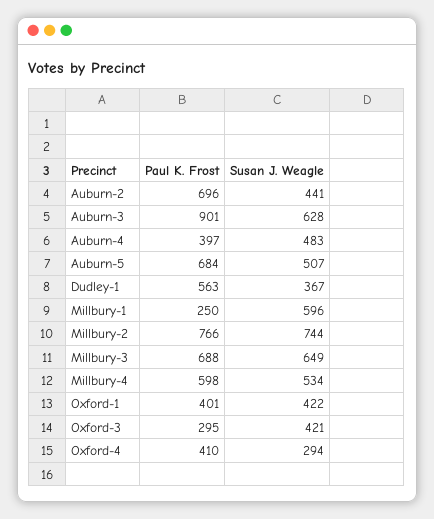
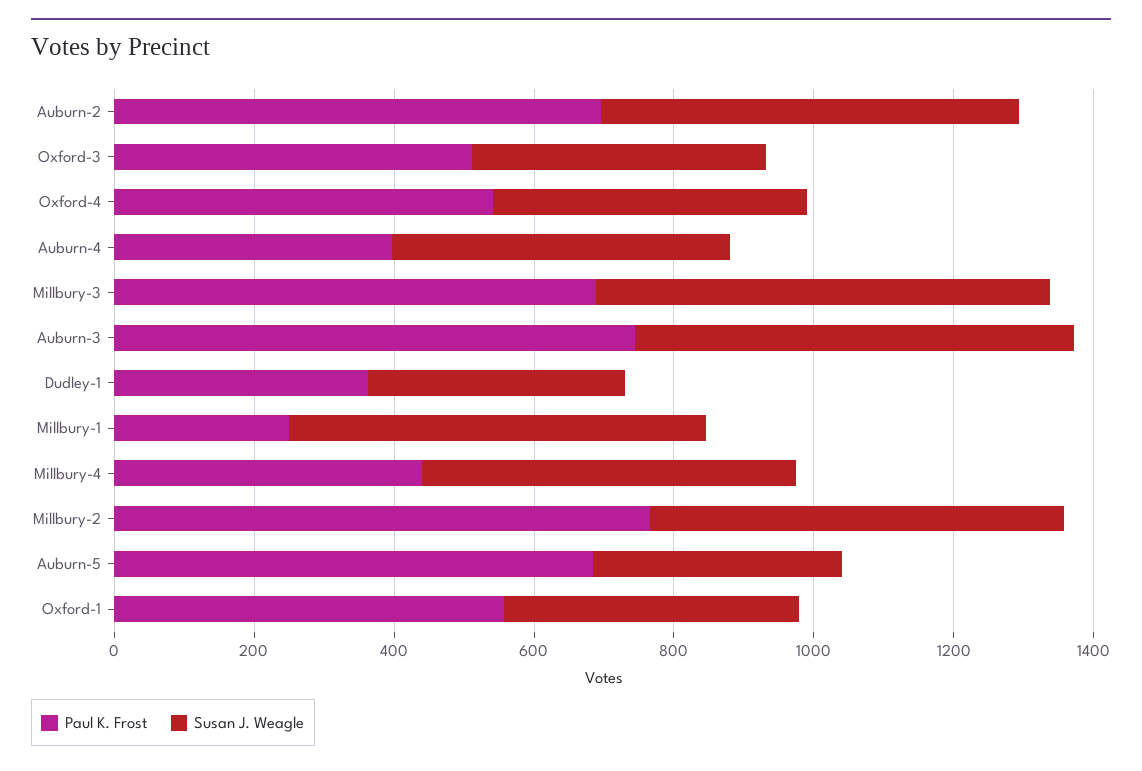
  {
    "Paul K. Frost": {
      "Auburn-2": 696,
-     "Auburn-3": 901,
+     "Auburn-3": 750,
      "Auburn-4": 397,
      "Auburn-5": 684,
-     "Dudley-1": 563,
+     "Dudley-1": 350,
      "Millbury-1": 250,
      "Millbury-2": 766,
      "Millbury-3": 688,
-     "Millbury-4": 598,
+     "Millbury-4": 450,
-     "Oxford-1": 401,
+     "Oxford-1": 550,
-     "Oxford-3": 295,
+     "Oxford-3": 500,
-     "Oxford-4": 410
+     "Oxford-4": 550
    },
    "Susan J. Weagle": {
-     "Auburn-2": 441,
+     "Auburn-2": 600,
      "Auburn-3": 628,
      "Auburn-4": 483,
-     "Auburn-5": 507,
+     "Auburn-5": 350,
      "Dudley-1": 367,
      "Millbury-1": 596,
-     "Millbury-2": 744,
+     "Millbury-2": 600,
      "Millbury-3": 649,
      "Millbury-4": 534,
      "Oxford-1": 422,
      "Oxford-3": 421,
-     "Oxford-4": 294
+     "Oxford-4": 450
    }
  }

